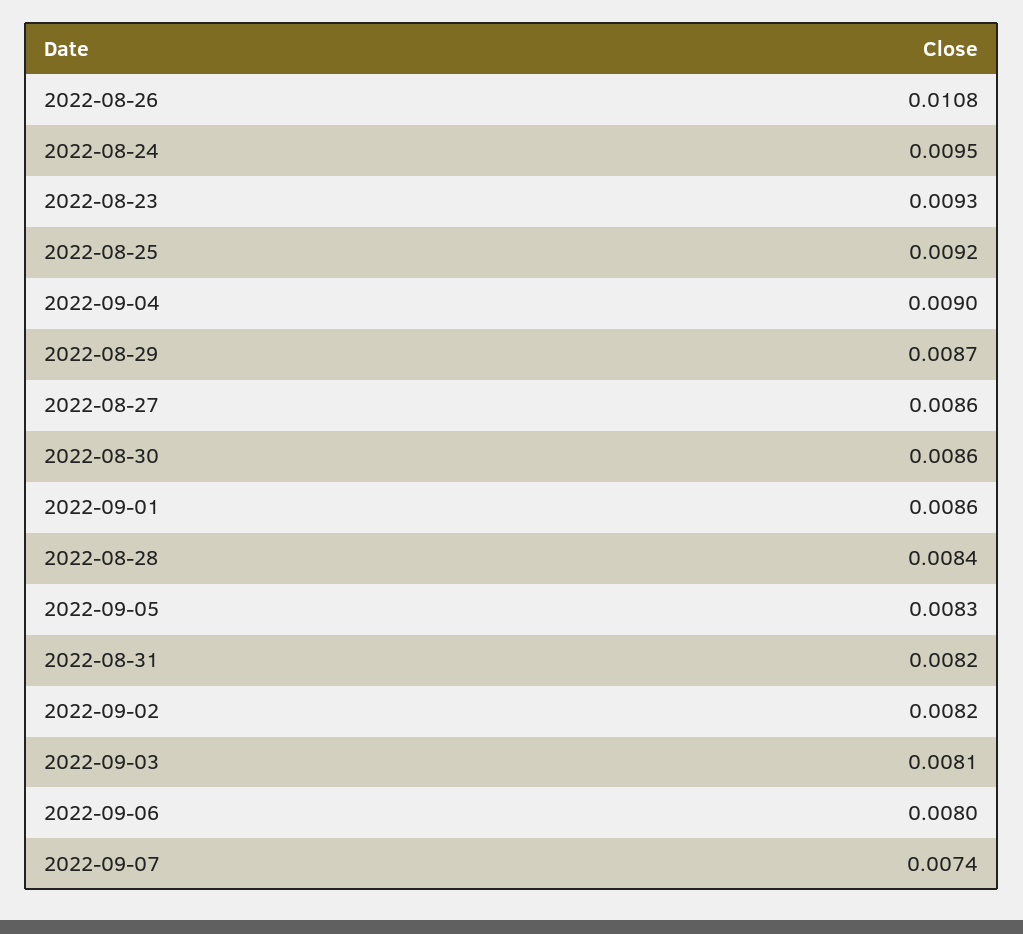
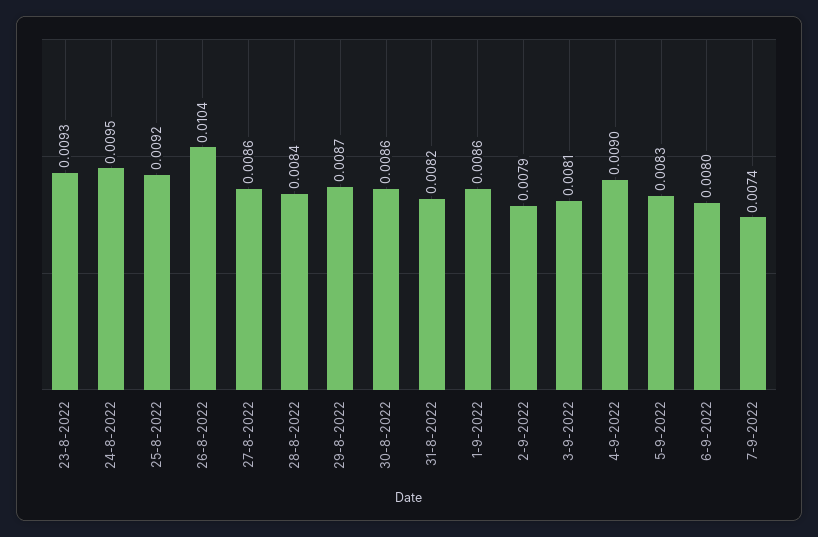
  {
-   "2022-08-26": 0.0108,
+   "2022-08-26": 0.0104,
    "2022-08-24": 0.0095,
    "2022-08-23": 0.0093,
    "2022-08-25": 0.0092,
    "2022-09-04": 0.009,
    "2022-08-29": 0.0087,
    "2022-08-27": 0.0086,
    "2022-08-30": 0.0086,
    "2022-09-01": 0.0086,
    "2022-08-28": 0.0084,
    "2022-09-05": 0.0083,
    "2022-08-31": 0.0082,
-   "2022-09-02": 0.0082,
+   "2022-09-02": 0.0079,
    "2022-09-03": 0.0081,
    "2022-09-06": 0.008,
    "2022-09-07": 0.0074
  }

